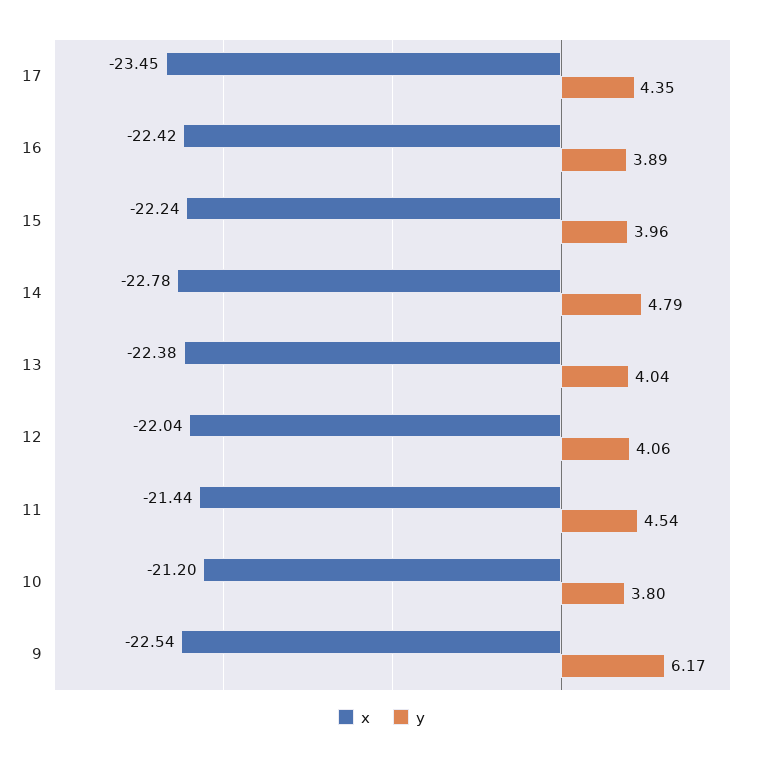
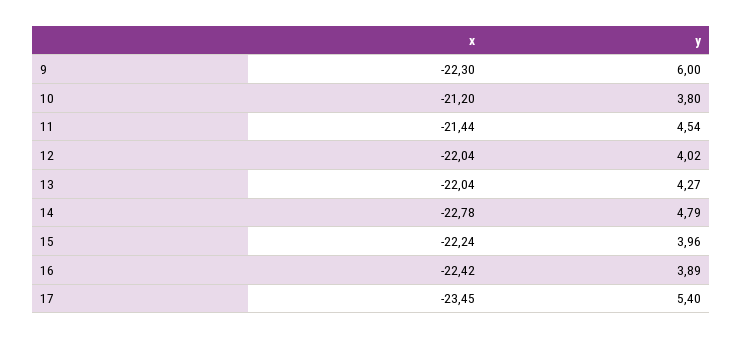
  {
    "x": {
      "17": -23.45,
      "16": -22.42,
      "15": -22.24,
      "14": -22.78,
-     "13": -22.38,
+     "13": -22.04,
      "12": -22.04,
      "11": -21.44,
      "10": -21.2,
-     "9": -22.54
+     "9": -22.3
    },
    "y": {
-     "17": 4.35,
+     "17": 5.4,
      "16": 3.89,
      "15": 3.96,
      "14": 4.79,
-     "13": 4.04,
+     "13": 4.27,
-     "12": 4.06,
+     "12": 4.02,
      "11": 4.54,
      "10": 3.8,
-     "9": 6.17
+     "9": 6
    }
  }

